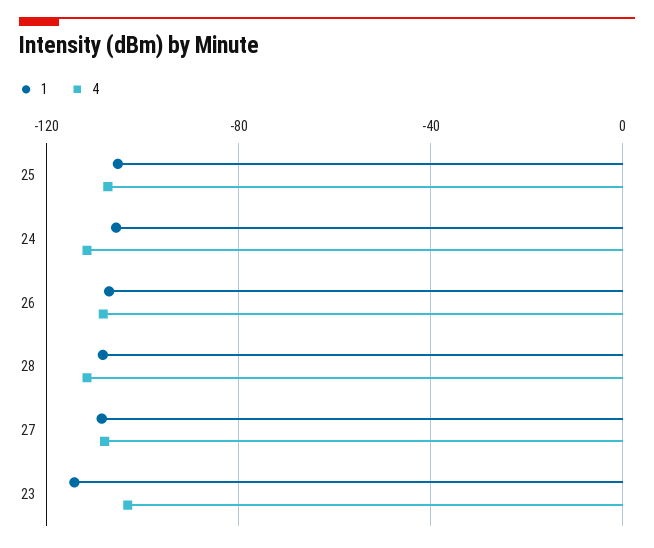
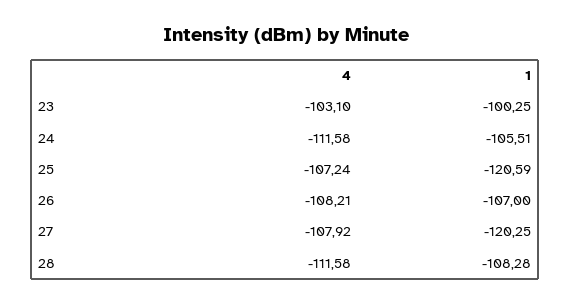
  {
    "1": {
-     "25": -105,
+     "25": -120.59,
      "24": -105.51,
      "26": -107,
      "28": -108.28,
-     "27": -110,
+     "27": -120.25,
-     "23": -115
+     "23": -100.25
    },
    "4": {
      "25": -107.24,
      "24": -111.58,
      "26": -108.21,
      "28": -111.58,
      "27": -107.92,
      "23": -103.1
    }
  }

